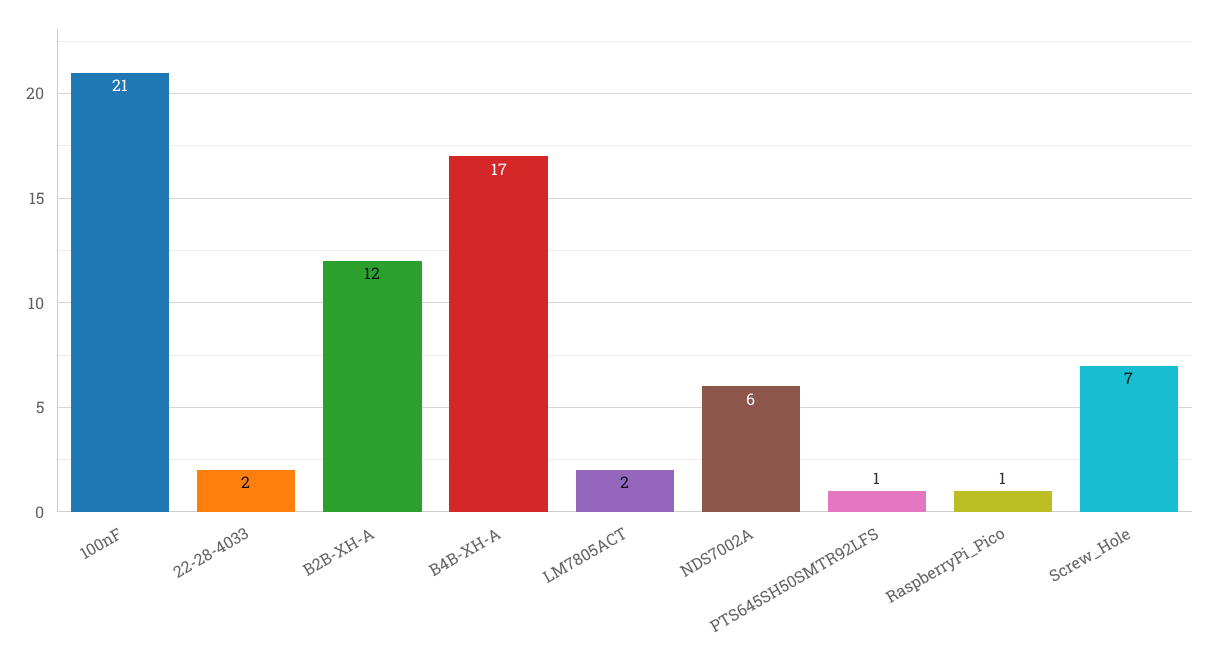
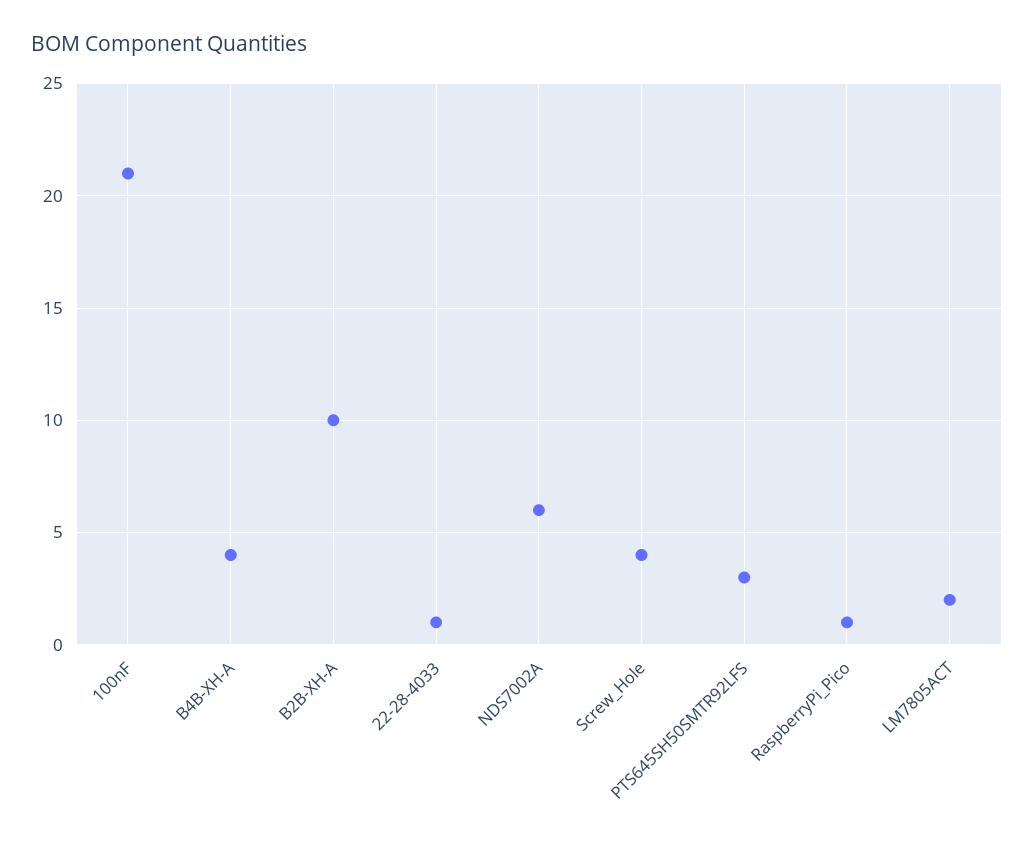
  {
    "100nF": 21,
-   "22-28-4033": 2,
+   "22-28-4033": 1,
-   "B2B-XH-A": 12,
+   "B2B-XH-A": 10,
-   "B4B-XH-A": 17,
+   "B4B-XH-A": 4,
    "LM7805ACT": 2,
    "NDS7002A": 6,
-   "PTS645SH50SMTR92LFS": 1,
+   "PTS645SH50SMTR92LFS": 3,
    "RaspberryPi_Pico": 1,
-   "Screw_Hole": 7
+   "Screw_Hole": 4
  }

